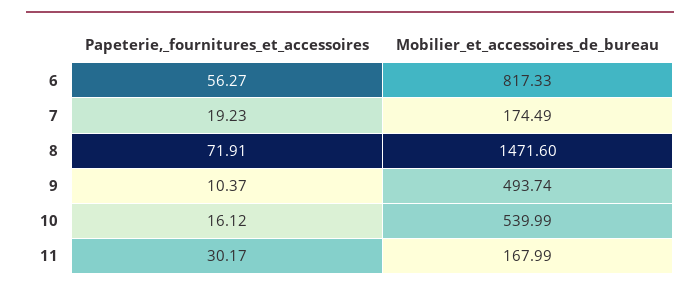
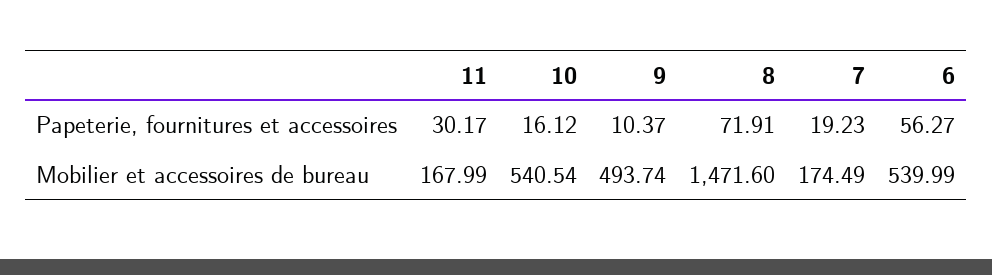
  {
    "Papeterie,_fournitures_et_accessoires": {
      "6": 56.27,
      "7": 19.23,
      "8": 71.91,
      "9": 10.37,
      "10": 16.12,
      "11": 30.17
    },
    "Mobilier_et_accessoires_de_bureau": {
-     "6": 817.33,
+     "6": 539.99,
      "7": 174.49,
      "8": 1471.6,
      "9": 493.74,
-     "10": 539.99,
+     "10": 540.54,
      "11": 167.99
    }
  }

